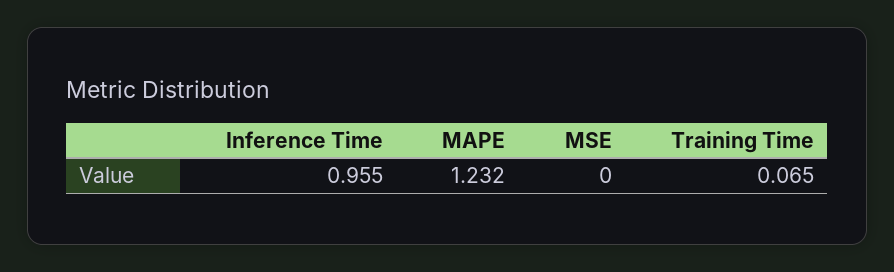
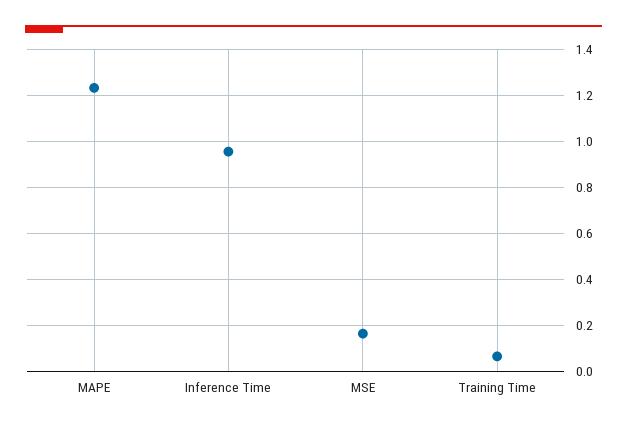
  {
    "Inference Time": 0.955,
    "MAPE": 1.232,
-   "MSE": 0,
+   "MSE": 0.15,
    "Training Time": 0.065
  }

